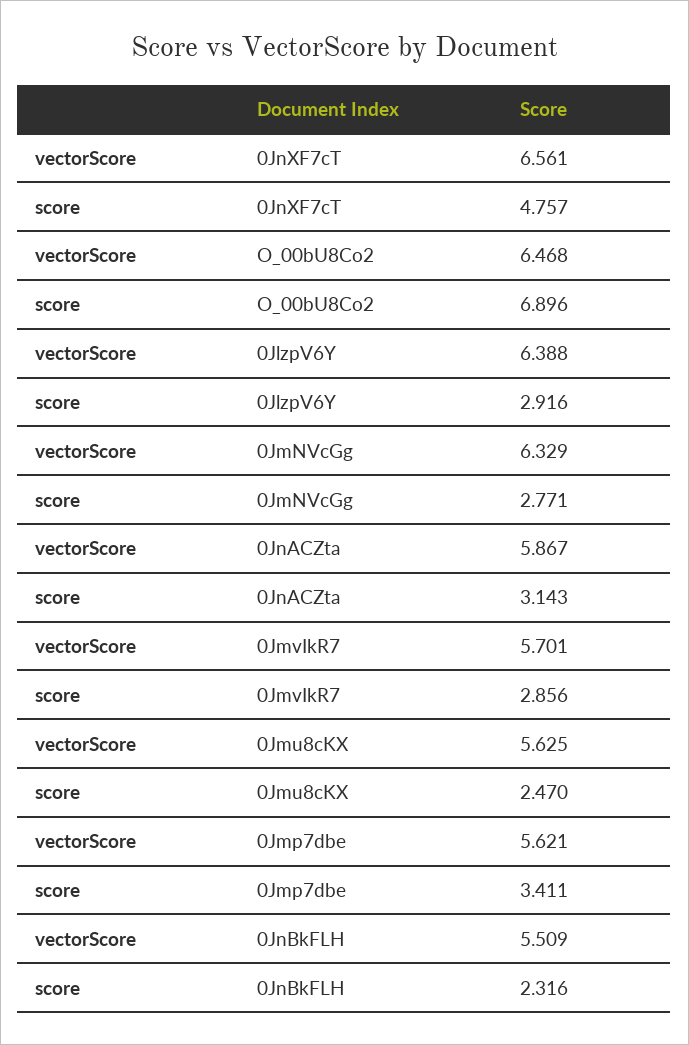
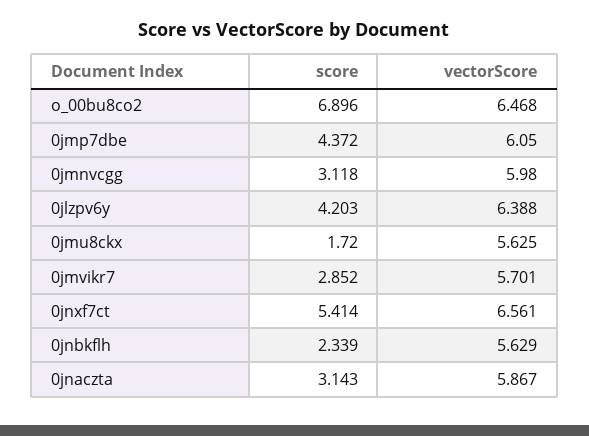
  {
    "vectorScore": {
      "0JnXF7cT": 6.561,
      "O_00bU8Co2": 6.468,
      "0JlzpV6Y": 6.388,
-     "0JmNVcGg": 6.329,
+     "0JmNVcGg": 5.98,
      "0JnACZta": 5.867,
      "0JmvIkR7": 5.701,
      "0Jmu8cKX": 5.625,
-     "0Jmp7dbe": 5.621,
+     "0Jmp7dbe": 6.05,
-     "0JnBkFLH": 5.509
+     "0JnBkFLH": 5.629
    },
    "score": {
-     "0JnXF7cT": 4.757,
+     "0JnXF7cT": 5.414,
      "O_00bU8Co2": 6.896,
-     "0JlzpV6Y": 2.916,
+     "0JlzpV6Y": 4.203,
-     "0JmNVcGg": 2.771,
+     "0JmNVcGg": 3.118,
      "0JnACZta": 3.143,
-     "0JmvIkR7": 2.856,
+     "0JmvIkR7": 2.852,
-     "0Jmu8cKX": 2.47,
+     "0Jmu8cKX": 1.72,
-     "0Jmp7dbe": 3.411,
+     "0Jmp7dbe": 4.372,
-     "0JnBkFLH": 2.316
+     "0JnBkFLH": 2.339
    }
  }

